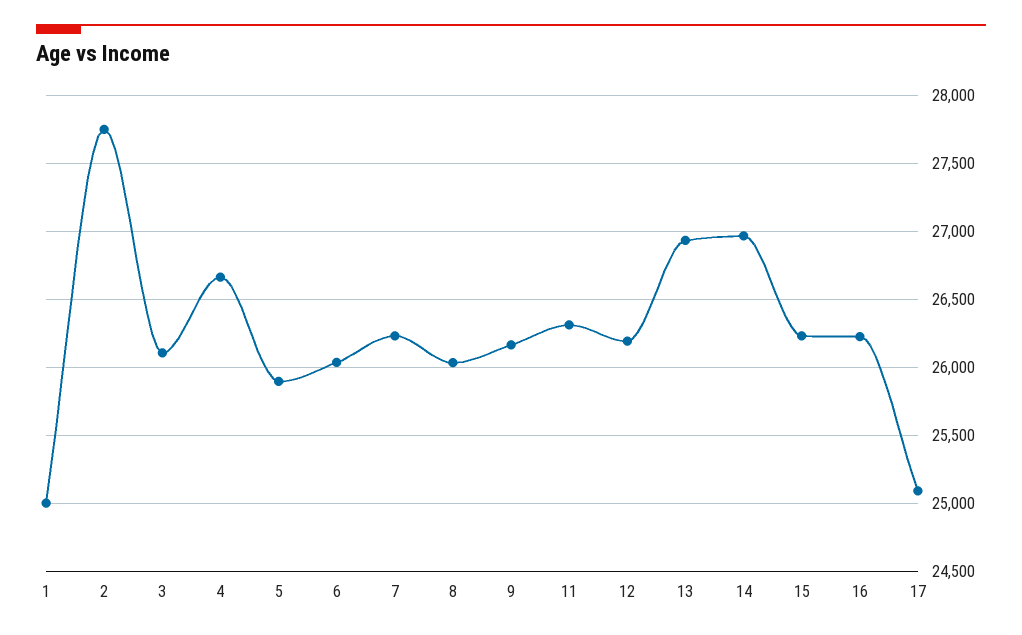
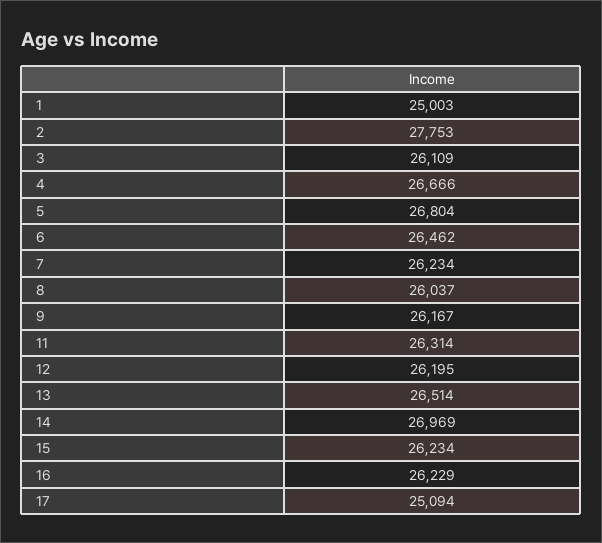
  {
    "1": 25003,
    "2": 27753,
    "3": 26109,
    "4": 26666,
-   "5": 25900,
+   "5": 26804,
-   "6": 26050,
+   "6": 26462,
    "7": 26234,
    "8": 26037,
    "9": 26167,
    "11": 26314,
    "12": 26195,
-   "13": 26950,
+   "13": 26514,
    "14": 26969,
    "15": 26234,
    "16": 26229,
    "17": 25094
  }

